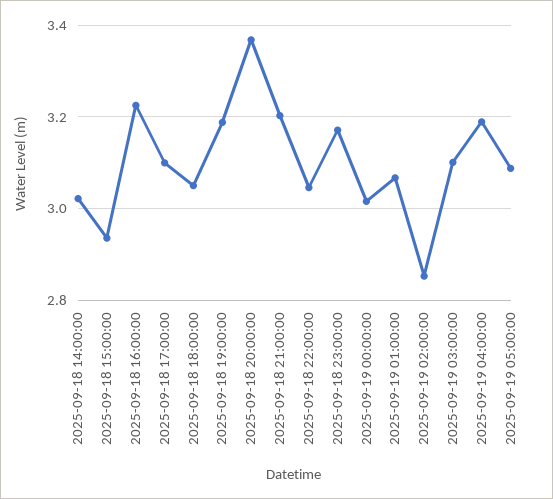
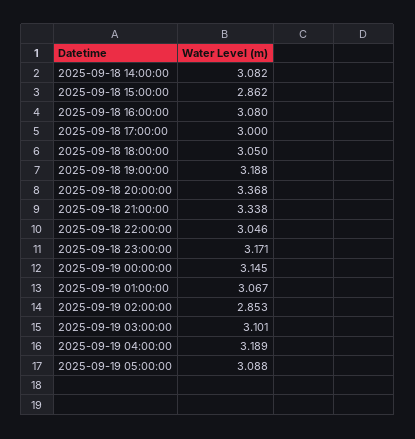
  {
-   "2025-09-18 14:00:00": 3.02,
+   "2025-09-18 14:00:00": 3.082,
-   "2025-09-18 15:00:00": 2.94,
+   "2025-09-18 15:00:00": 2.862,
-   "2025-09-18 16:00:00": 3.22,
+   "2025-09-18 16:00:00": 3.08,
-   "2025-09-18 17:00:00": 3.1,
+   "2025-09-18 17:00:00": 3,
    "2025-09-18 18:00:00": 3.05,
    "2025-09-18 19:00:00": 3.188,
    "2025-09-18 20:00:00": 3.368,
-   "2025-09-18 21:00:00": 3.2,
+   "2025-09-18 21:00:00": 3.338,
    "2025-09-18 22:00:00": 3.046,
    "2025-09-18 23:00:00": 3.171,
-   "2025-09-19 00:00:00": 3.02,
+   "2025-09-19 00:00:00": 3.145,
    "2025-09-19 01:00:00": 3.067,
    "2025-09-19 02:00:00": 2.853,
    "2025-09-19 03:00:00": 3.101,
    "2025-09-19 04:00:00": 3.189,
    "2025-09-19 05:00:00": 3.088
  }

